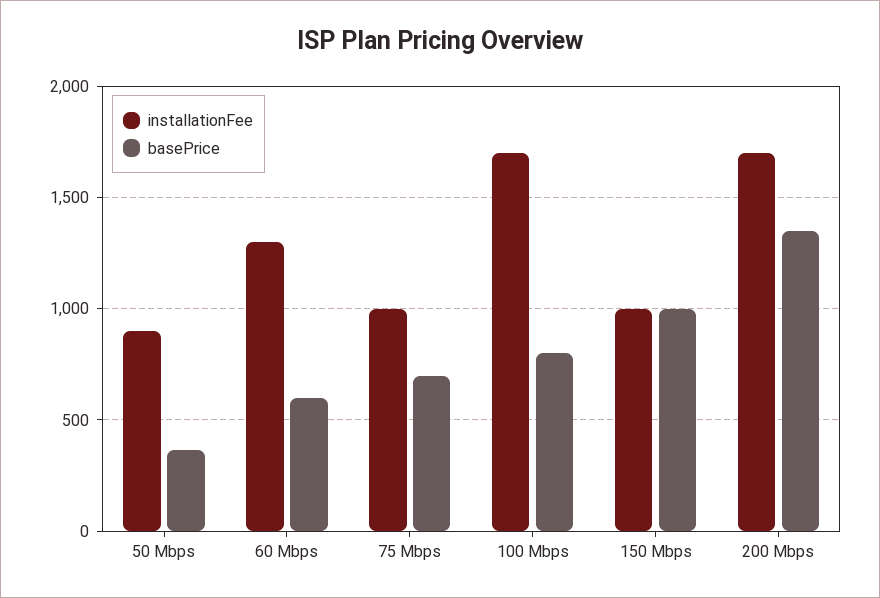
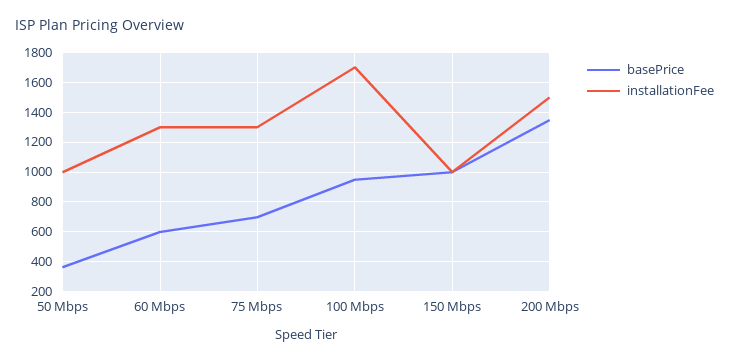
  {
    "installationFee": {
-     "50 Mbps": 900,
+     "50 Mbps": 1000,
      "60 Mbps": 1300,
-     "75 Mbps": 1000,
+     "75 Mbps": 1300,
      "100 Mbps": 1700,
      "150 Mbps": 1000,
-     "200 Mbps": 1700
+     "200 Mbps": 1500
    },
    "basePrice": {
      "50 Mbps": 350,
      "60 Mbps": 600,
      "75 Mbps": 700,
-     "100 Mbps": 800,
+     "100 Mbps": 950,
      "150 Mbps": 1000,
      "200 Mbps": 1350
    }
  }

